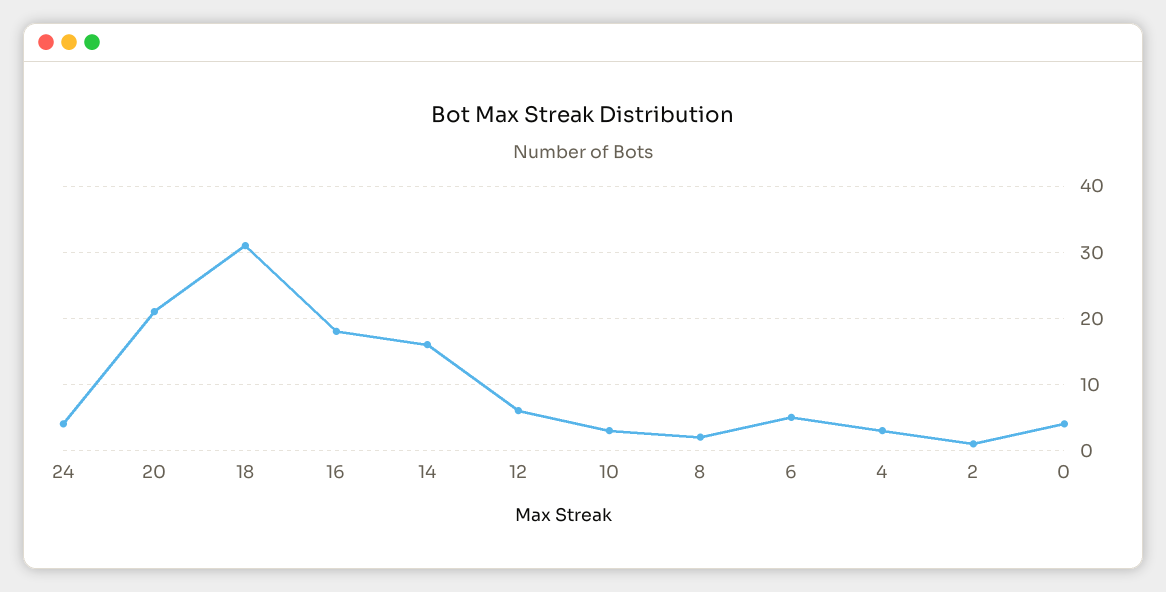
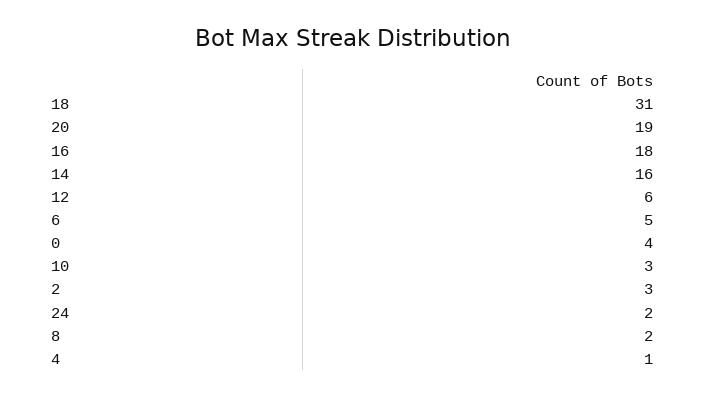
  {
-   "24": 4,
+   "24": 2,
-   "20": 21,
+   "20": 19,
    "18": 31,
    "16": 18,
    "14": 16,
    "12": 6,
    "10": 3,
    "8": 2,
    "6": 5,
-   "4": 3,
+   "4": 1,
-   "2": 1,
+   "2": 3,
    "0": 4
  }

